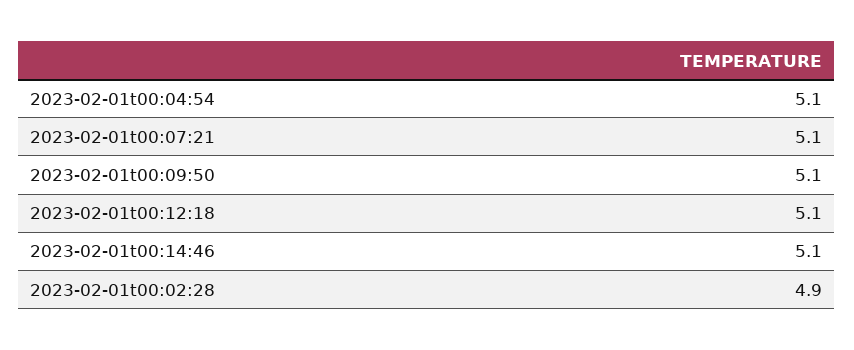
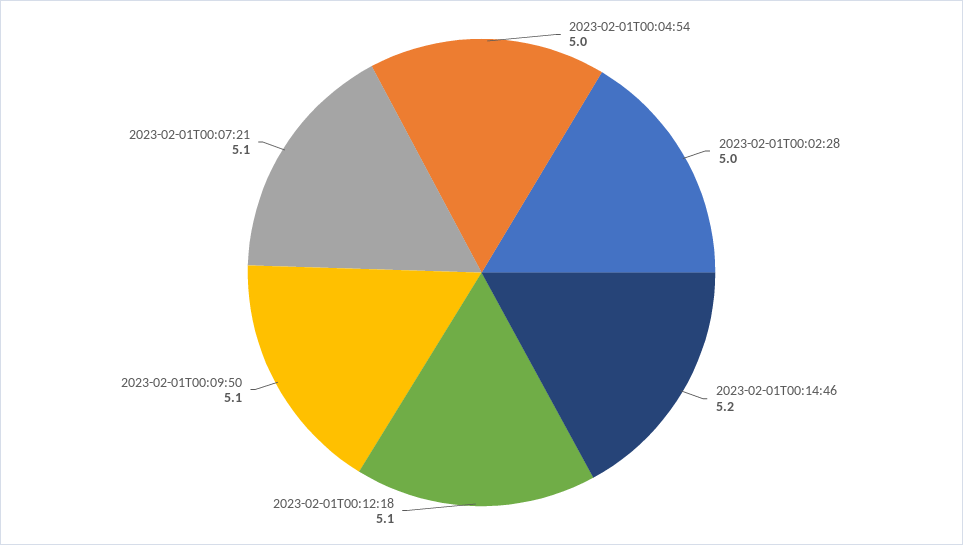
  {
-   "2023-02-01t00:04:54": 5.1,
+   "2023-02-01t00:04:54": 5,
    "2023-02-01t00:07:21": 5.1,
    "2023-02-01t00:09:50": 5.1,
    "2023-02-01t00:12:18": 5.1,
-   "2023-02-01t00:14:46": 5.1,
+   "2023-02-01t00:14:46": 5.2,
-   "2023-02-01t00:02:28": 4.9
+   "2023-02-01t00:02:28": 5
  }

